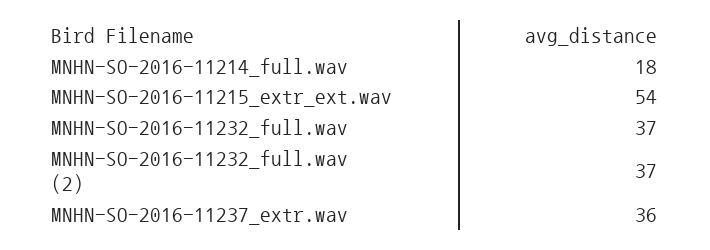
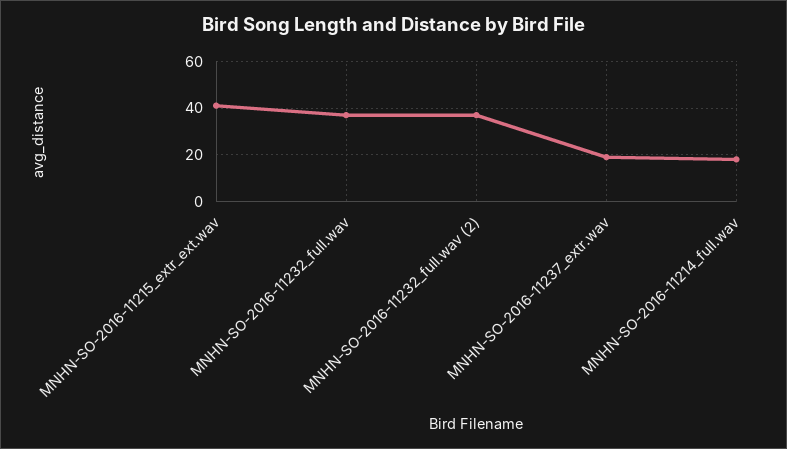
  {
    "MNHN-SO-2016-11214_full.wav": 18,
-   "MNHN-SO-2016-11215_extr_ext.wav": 54,
+   "MNHN-SO-2016-11215_extr_ext.wav": 40,
    "MNHN-SO-2016-11232_full.wav": 37,
    "MNHN-SO-2016-11232_full.wav (2)": 37,
-   "MNHN-SO-2016-11237_extr.wav": 36
+   "MNHN-SO-2016-11237_extr.wav": 20
  }

